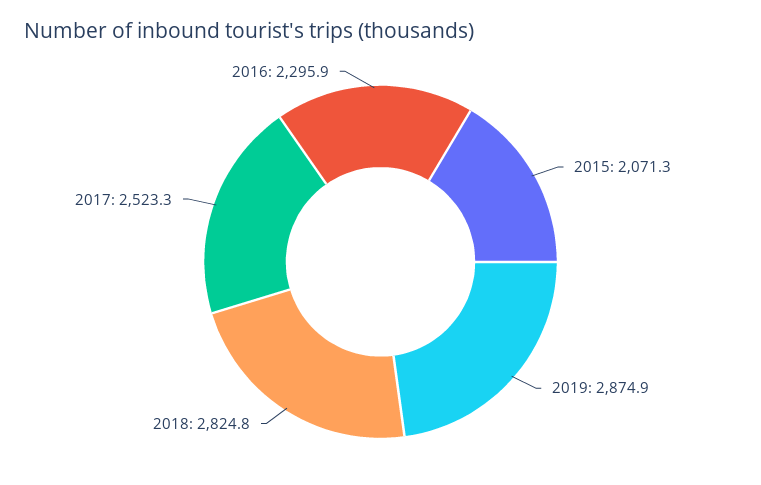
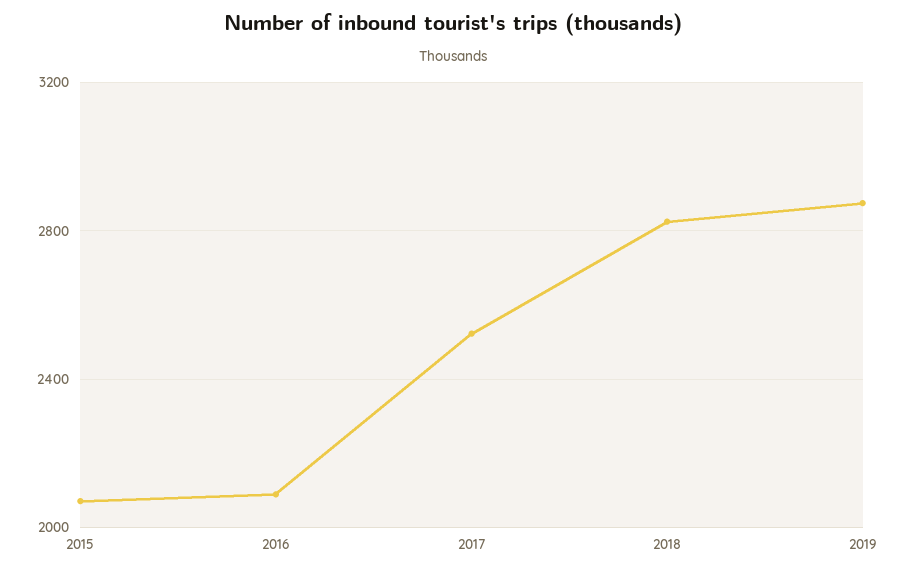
  {
    "2015": 2071.3,
    "2019": 2874.9,
    "2018": 2824.8,
    "2017": 2523.3,
-   "2016": 2295.9
+   "2016": 2100
  }

